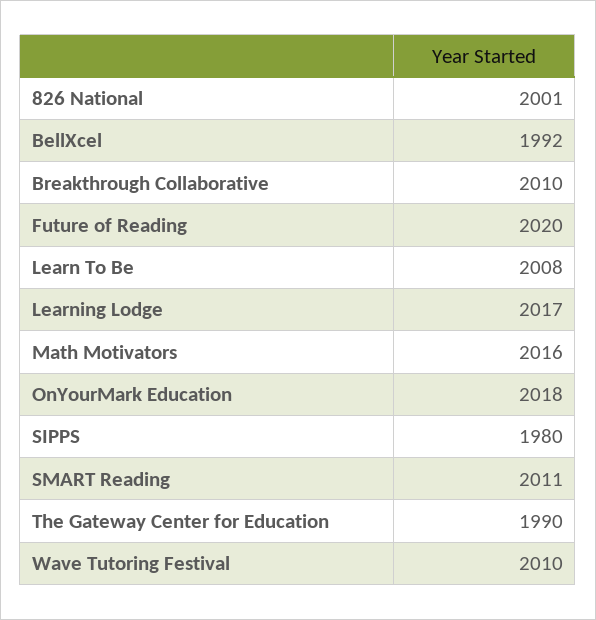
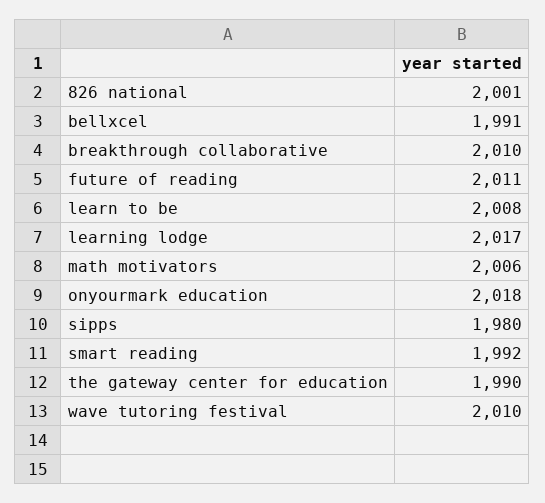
  {
    "826 National": 2001,
-   "BellXcel": 1992,
+   "BellXcel": 1991,
    "Breakthrough Collaborative": 2010,
-   "Future of Reading": 2020,
+   "Future of Reading": 2011,
    "Learn To Be": 2008,
    "Learning Lodge": 2017,
-   "Math Motivators": 2016,
+   "Math Motivators": 2006,
    "OnYourMark Education": 2018,
    "SIPPS": 1980,
-   "SMART Reading": 2011,
+   "SMART Reading": 1992,
    "The Gateway Center for Education": 1990,
    "Wave Tutoring Festival": 2010
  }

